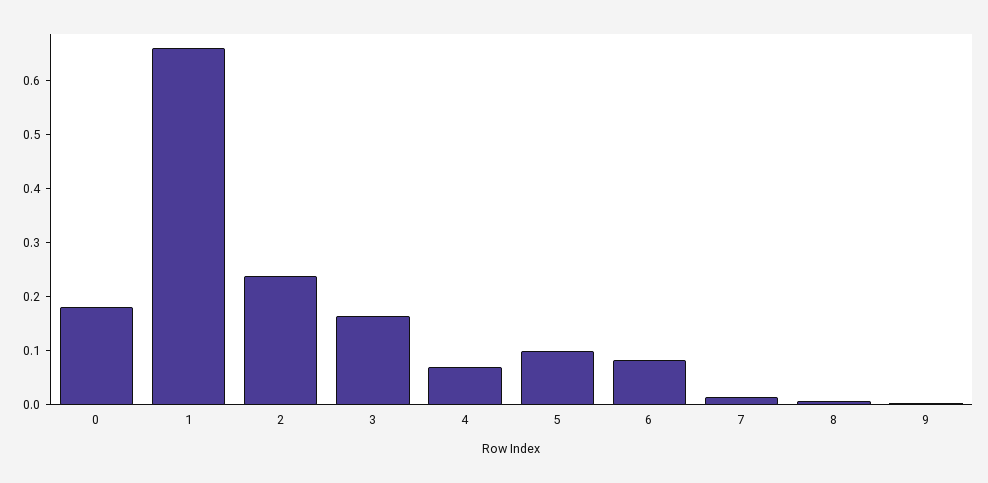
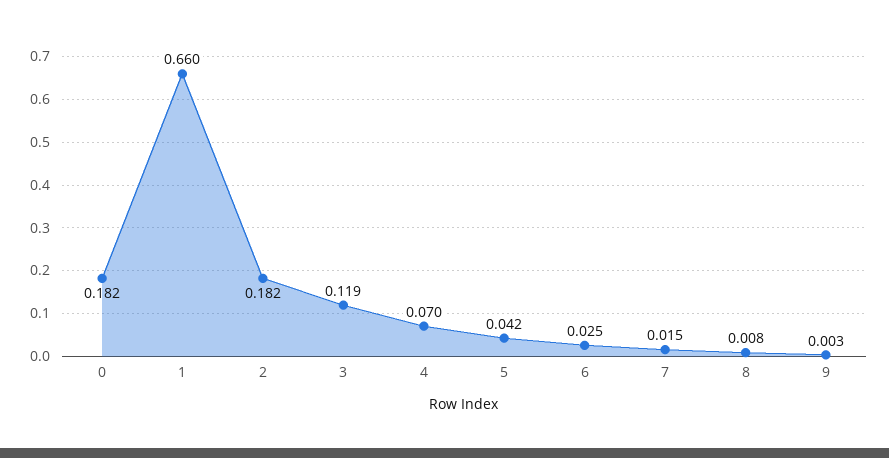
  {
    "0": 0.182,
    "1": 0.66,
-   "2": 0.24,
+   "2": 0.182,
-   "3": 0.16,
+   "3": 0.119,
    "4": 0.07,
-   "5": 0.1,
+   "5": 0.042,
-   "6": 0.08,
+   "6": 0.025,
    "7": 0.015,
    "8": 0.008,
    "9": 0.003
  }

